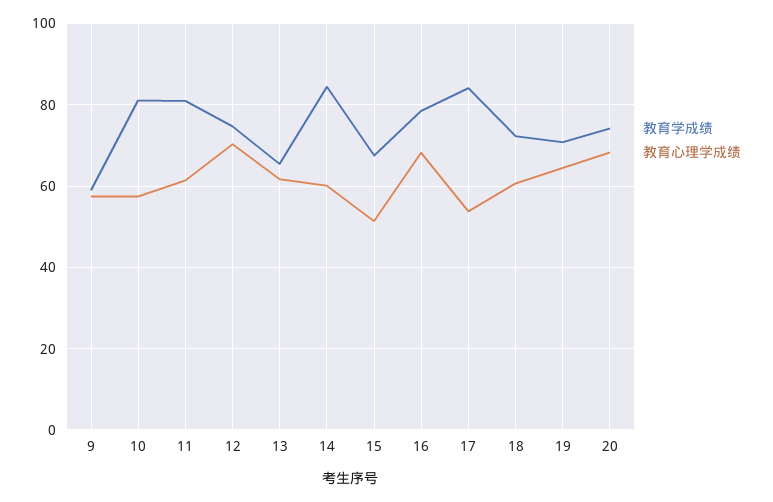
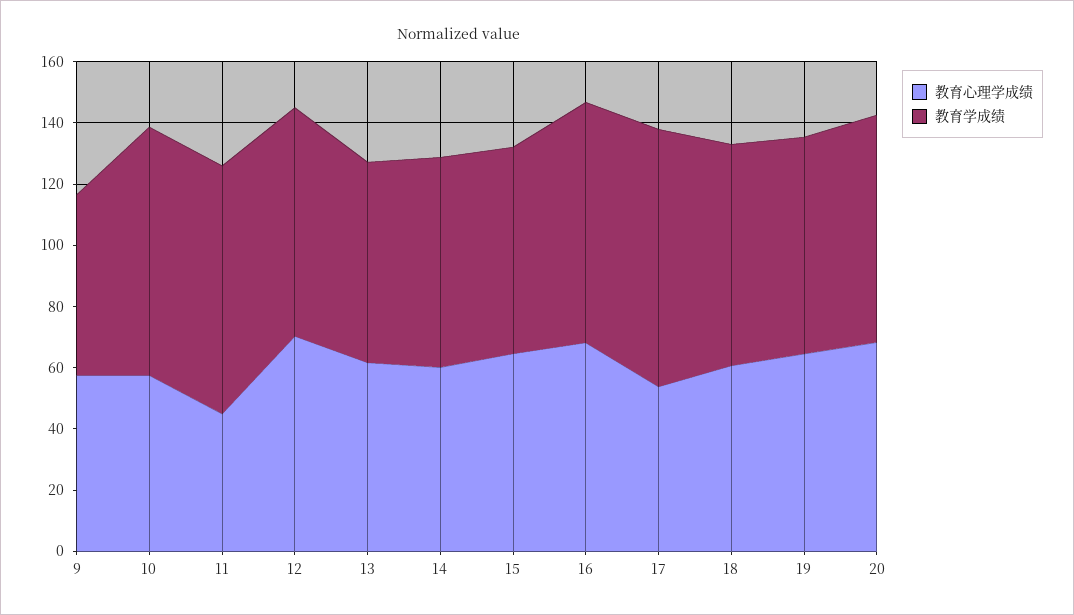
  {
    "教育学成绩": {
      "9": 60,
      "10": 82,
      "11": 82,
      "12": 74,
      "13": 66,
-     "14": 84,
+     "14": 70,
      "15": 68,
      "16": 78,
      "17": 84,
      "18": 72,
      "19": 70,
      "20": 74
    },
    "教育心理学成绩": {
      "9": 58,
      "10": 58,
-     "11": 62,
+     "11": 45,
      "12": 70,
      "13": 62,
      "14": 60,
-     "15": 52,
+     "15": 65,
      "16": 68,
      "17": 54,
      "18": 60,
      "19": 64,
      "20": 68
    }
  }

